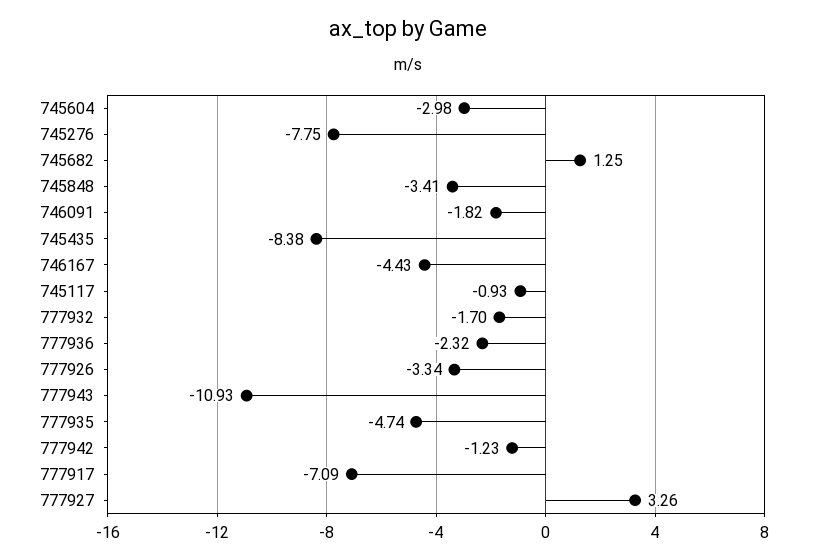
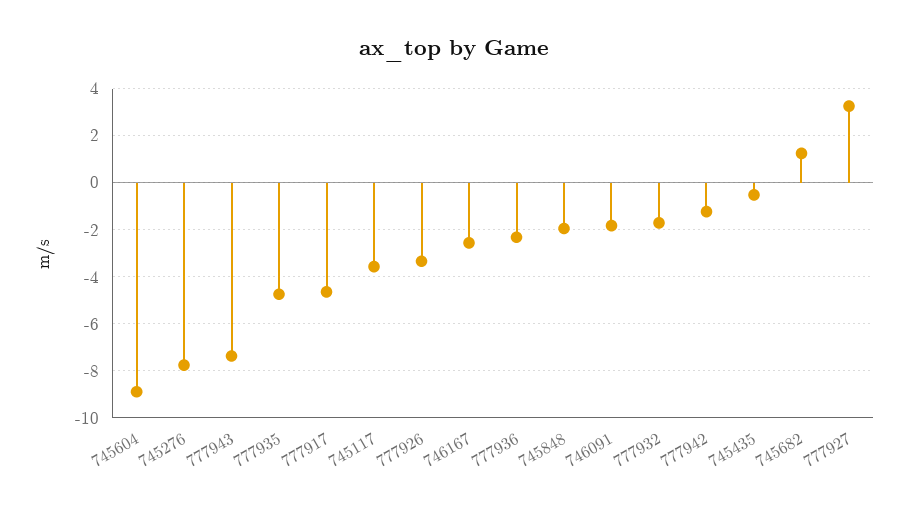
  {
-   "745604": -2.98,
+   "745604": -9,
    "745276": -7.75,
    "745682": 1.25,
-   "745848": -3.41,
+   "745848": -2,
    "746091": -1.82,
-   "745435": -8.38,
+   "745435": -0.5,
-   "746167": -4.43,
+   "746167": -2.5,
-   "745117": -0.93,
+   "745117": -3.5,
    "777932": -1.7,
    "777936": -2.32,
    "777926": -3.34,
-   "777943": -10.93,
+   "777943": -7.5,
    "777935": -4.74,
    "777942": -1.23,
-   "777917": -7.09,
+   "777917": -4.5,
    "777927": 3.26
  }

